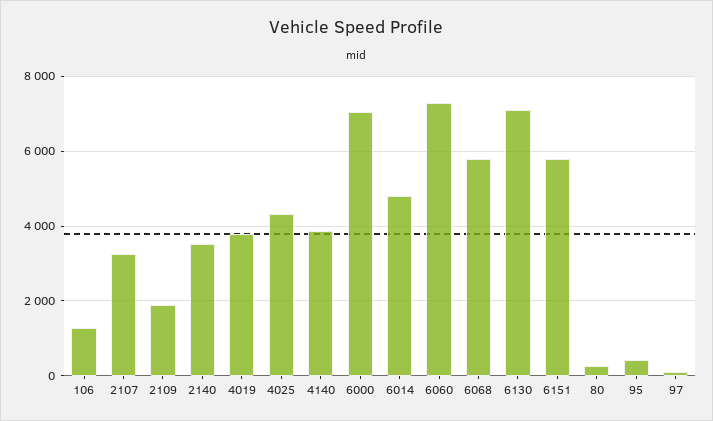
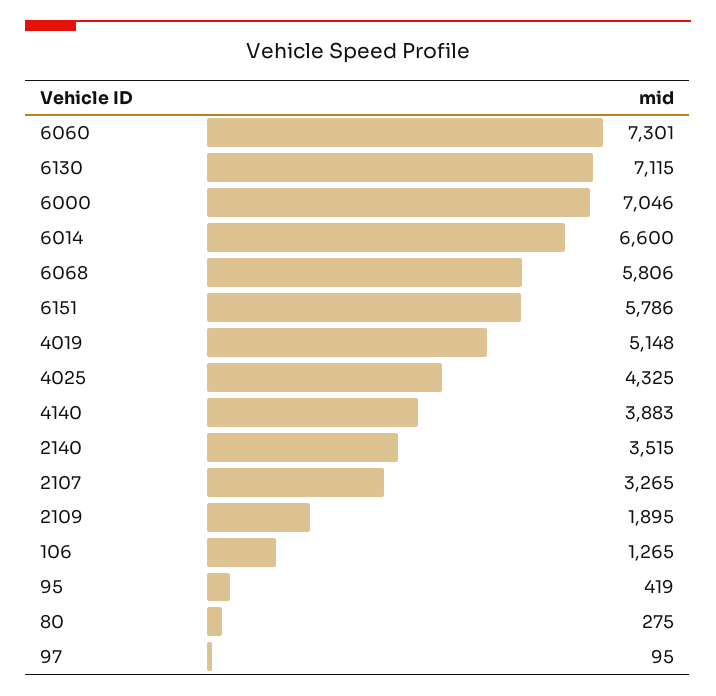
  {
    "106": 1265,
    "2107": 3265,
    "2109": 1895,
    "2140": 3515,
-   "4019": 3800,
+   "4019": 5148,
    "4025": 4325,
    "4140": 3883,
    "6000": 7046,
-   "6014": 4800,
+   "6014": 6600,
    "6060": 7301,
    "6068": 5806,
    "6130": 7115,
    "6151": 5786,
    "80": 275,
    "95": 419,
    "97": 95
  }

